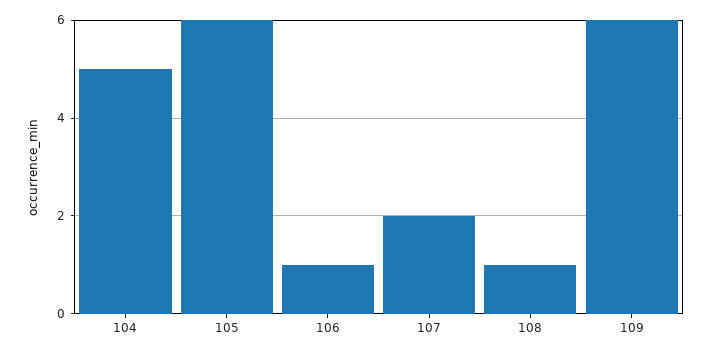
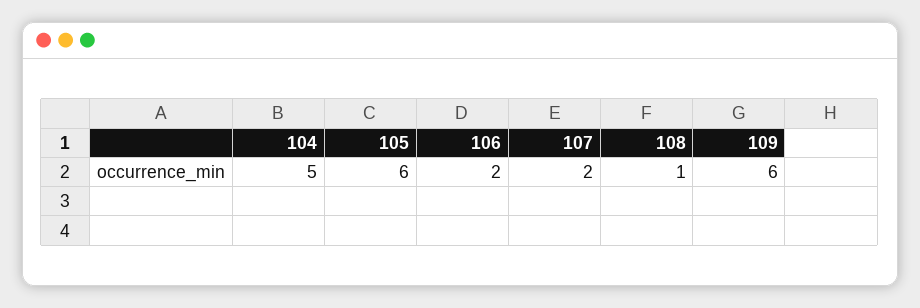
  {
    "104": 5,
    "105": 6,
-   "106": 1,
+   "106": 2,
    "107": 2,
    "108": 1,
    "109": 6
  }

